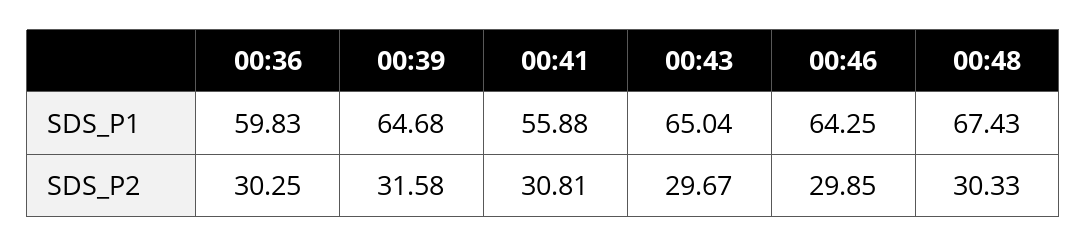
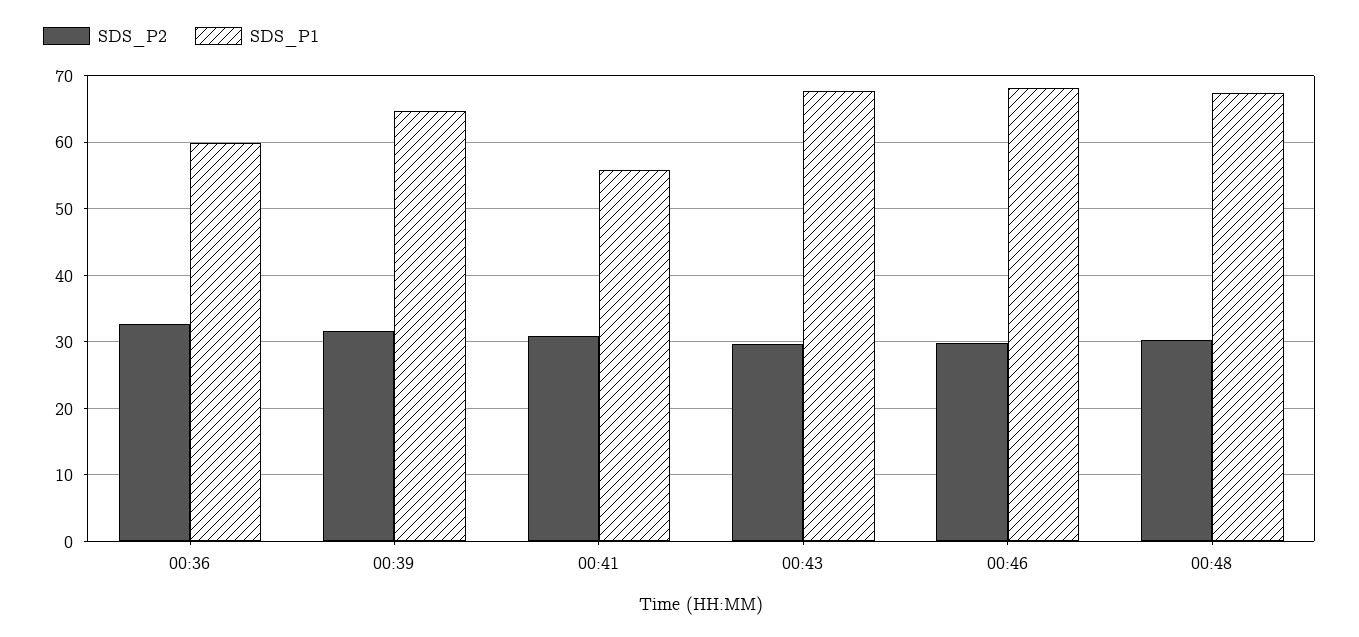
  {
    "SDS_P1": {
      "00:36": 59.83,
      "00:39": 64.68,
      "00:41": 55.88,
-     "00:43": 65.04,
+     "00:43": 68,
-     "00:46": 64.25,
+     "00:46": 68,
      "00:48": 67.43
    },
    "SDS_P2": {
-     "00:36": 30.25,
+     "00:36": 33,
      "00:39": 31.58,
      "00:41": 30.81,
      "00:43": 29.67,
      "00:46": 29.85,
      "00:48": 30.33
    }
  }

